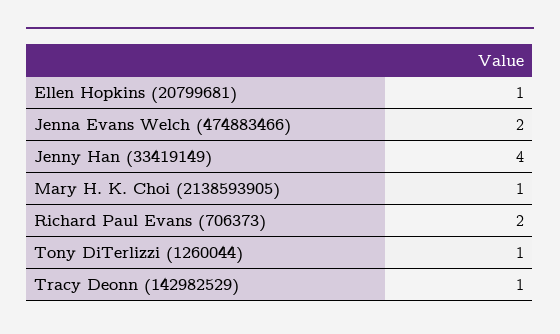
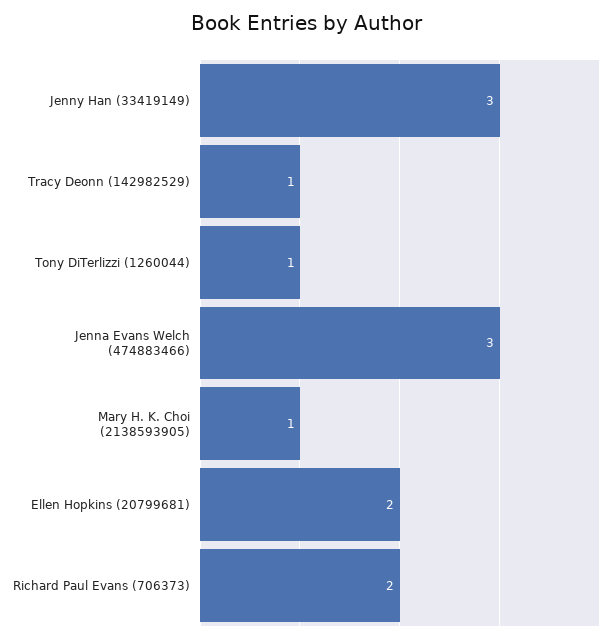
  {
-   "Ellen Hopkins (20799681)": 1,
+   "Ellen Hopkins (20799681)": 2,
-   "Jenna Evans Welch (474883466)": 2,
+   "Jenna Evans Welch (474883466)": 3,
-   "Jenny Han (33419149)": 4,
+   "Jenny Han (33419149)": 3,
    "Mary H. K. Choi (2138593905)": 1,
    "Richard Paul Evans (706373)": 2,
    "Tony DiTerlizzi (1260044)": 1,
    "Tracy Deonn (142982529)": 1
  }

